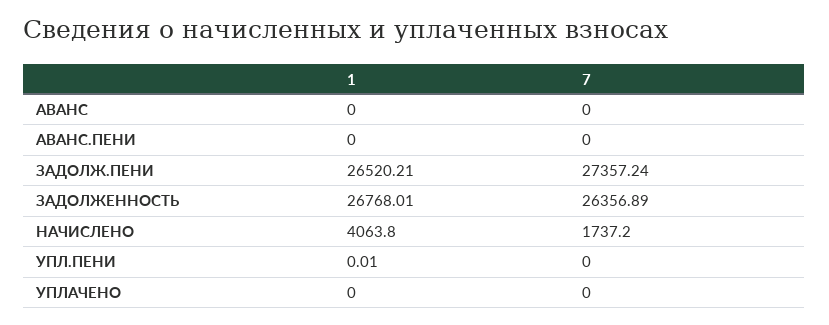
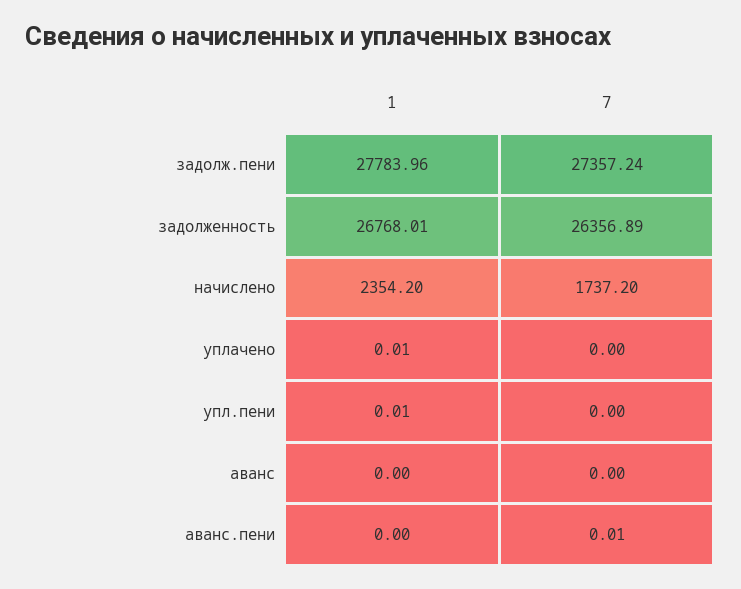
  {
    "1": {
      "АВАНС": 0,
      "АВАНС.ПЕНИ": 0,
-     "ЗАДОЛЖ.ПЕНИ": 26520.21,
+     "ЗАДОЛЖ.ПЕНИ": 27783.96,
      "ЗАДОЛЖЕННОСТЬ": 26768.01,
-     "НАЧИСЛЕНО": 4063.8,
+     "НАЧИСЛЕНО": 2354.2,
      "УПЛ.ПЕНИ": 0.01,
-     "УПЛАЧЕНО": 0
+     "УПЛАЧЕНО": 0.01
    },
    "7": {
      "АВАНС": 0,
-     "АВАНС.ПЕНИ": 0,
+     "АВАНС.ПЕНИ": 0.01,
      "ЗАДОЛЖ.ПЕНИ": 27357.24,
      "ЗАДОЛЖЕННОСТЬ": 26356.89,
      "НАЧИСЛЕНО": 1737.2,
      "УПЛ.ПЕНИ": 0,
      "УПЛАЧЕНО": 0
    }
  }

